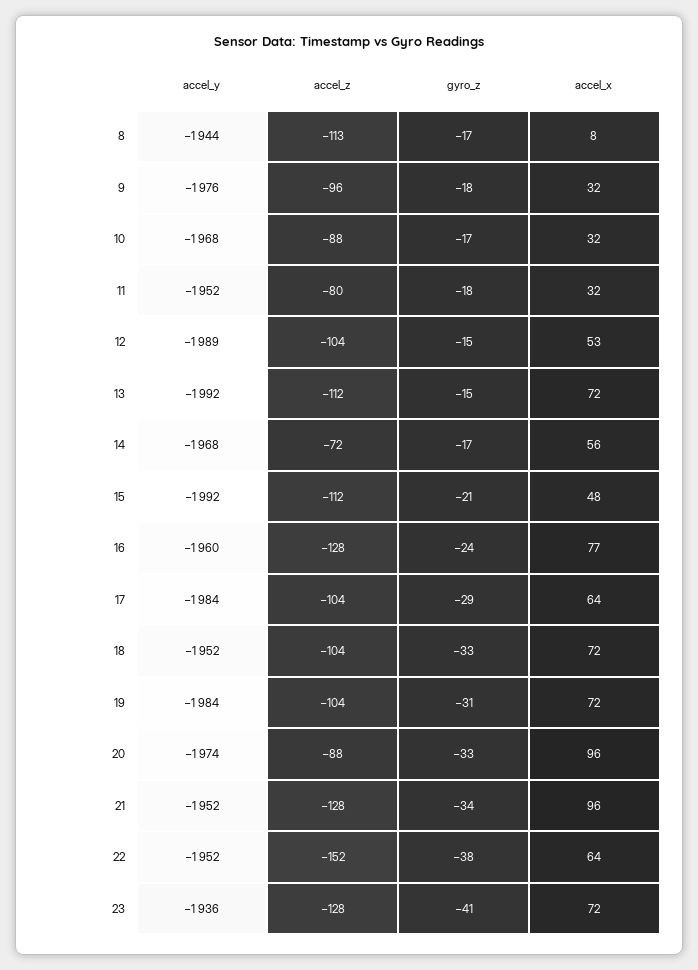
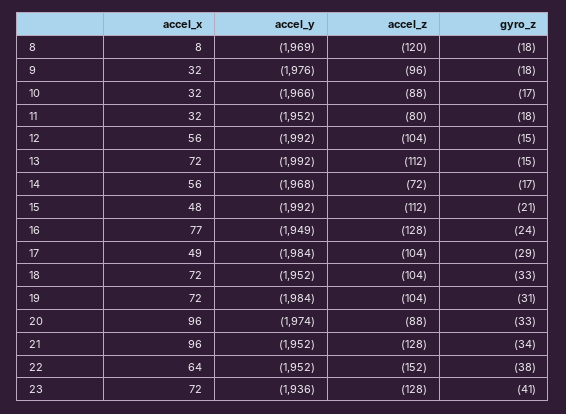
  {
    "accel_y": {
-     "8": -1944,
+     "8": -1969,
      "9": -1976,
-     "10": -1968,
+     "10": -1966,
      "11": -1952,
-     "12": -1989,
+     "12": -1992,
      "13": -1992,
      "14": -1968,
      "15": -1992,
-     "16": -1960,
+     "16": -1949,
      "17": -1984,
      "18": -1952,
      "19": -1984,
      "20": -1974,
      "21": -1952,
      "22": -1952,
      "23": -1936
    },
    "accel_z": {
-     "8": -113,
+     "8": -120,
      "9": -96,
      "10": -88,
      "11": -80,
      "12": -104,
      "13": -112,
      "14": -72,
      "15": -112,
      "16": -128,
      "17": -104,
      "18": -104,
      "19": -104,
      "20": -88,
      "21": -128,
      "22": -152,
      "23": -128
    },
    "gyro_z": {
-     "8": -17,
+     "8": -18,
      "9": -18,
      "10": -17,
      "11": -18,
      "12": -15,
      "13": -15,
      "14": -17,
      "15": -21,
      "16": -24,
      "17": -29,
      "18": -33,
      "19": -31,
      "20": -33,
      "21": -34,
      "22": -38,
      "23": -41
    },
    "accel_x": {
      "8": 8,
      "9": 32,
      "10": 32,
      "11": 32,
-     "12": 53,
+     "12": 56,
      "13": 72,
      "14": 56,
      "15": 48,
      "16": 77,
-     "17": 64,
+     "17": 49,
      "18": 72,
      "19": 72,
      "20": 96,
      "21": 96,
      "22": 64,
      "23": 72
    }
  }

